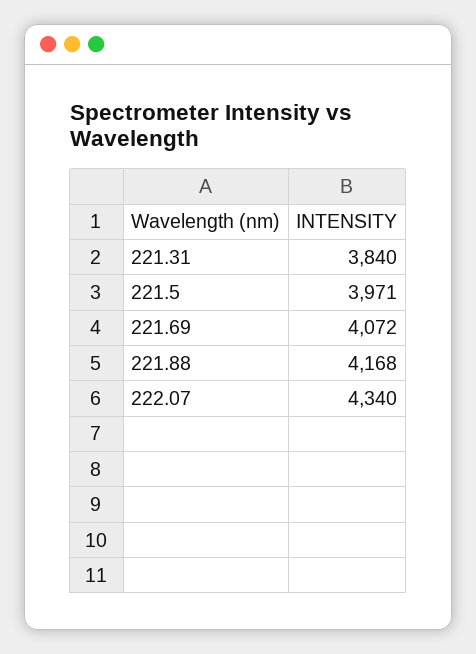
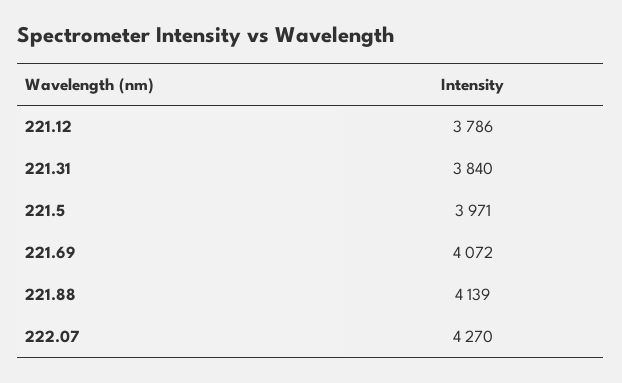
  {
    "221.31": 3840,
    "221.5": 3971,
    "221.69": 4072,
-   "221.88": 4168,
+   "221.88": 4139,
-   "222.07": 4340
+   "222.07": 4270,
+   "221.12": 3786
  }

